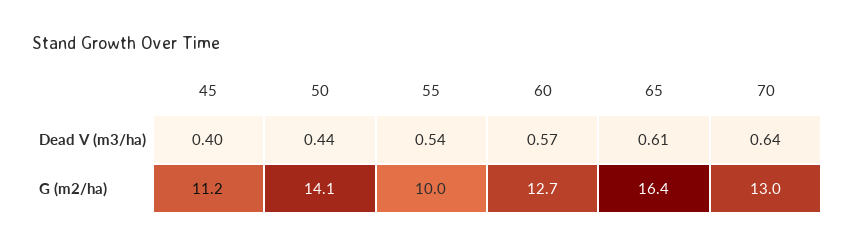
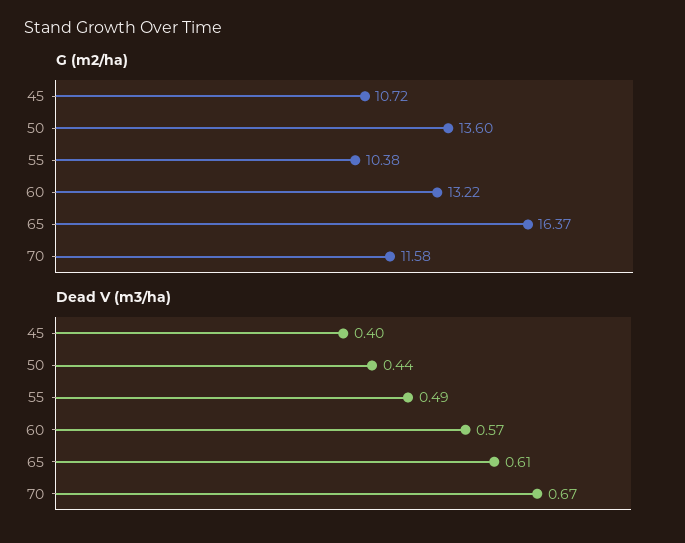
  {
    "Dead V (m3/ha)": {
      "45": 0.4,
      "50": 0.44,
-     "55": 0.54,
+     "55": 0.49,
      "60": 0.57,
      "65": 0.61,
-     "70": 0.64
+     "70": 0.67
    },
    "G (m2/ha)": {
-     "45": 11.2,
+     "45": 10.72,
-     "50": 14.1,
+     "50": 13.6,
-     "55": 10,
+     "55": 10.38,
-     "60": 12.7,
+     "60": 13.22,
      "65": 16.37,
-     "70": 13
+     "70": 11.58
    }
  }

